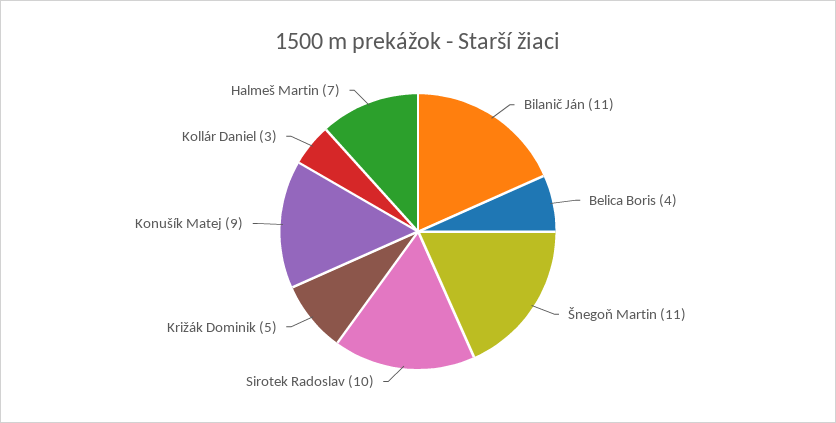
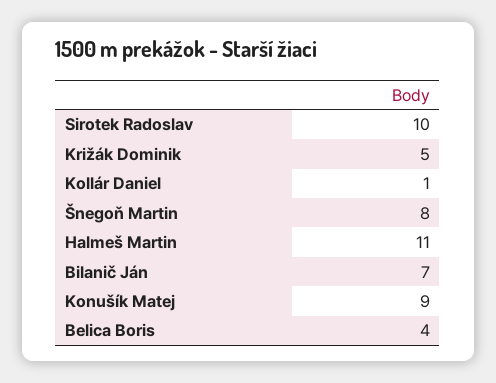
  {
-   "Bilanič Ján": 11,
+   "Bilanič Ján": 7,
    "Belica Boris": 4,
-   "Šnegoň Martin": 11,
+   "Šnegoň Martin": 8,
    "Sirotek Radoslav": 10,
    "Križák Dominik": 5,
    "Konušík Matej": 9,
-   "Kollár Daniel": 3,
+   "Kollár Daniel": 1,
-   "Halmeš Martin": 7
+   "Halmeš Martin": 11
  }

